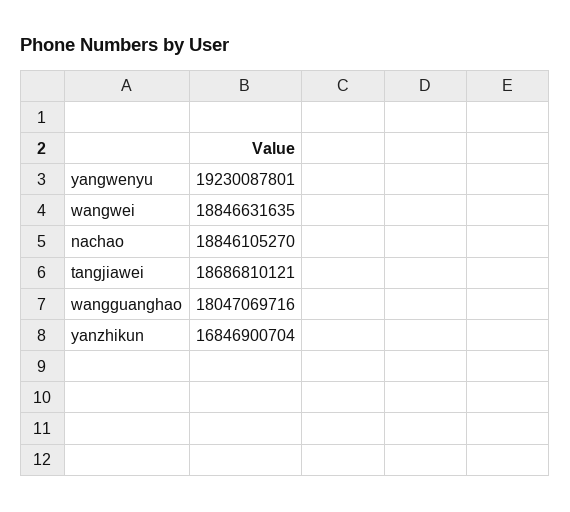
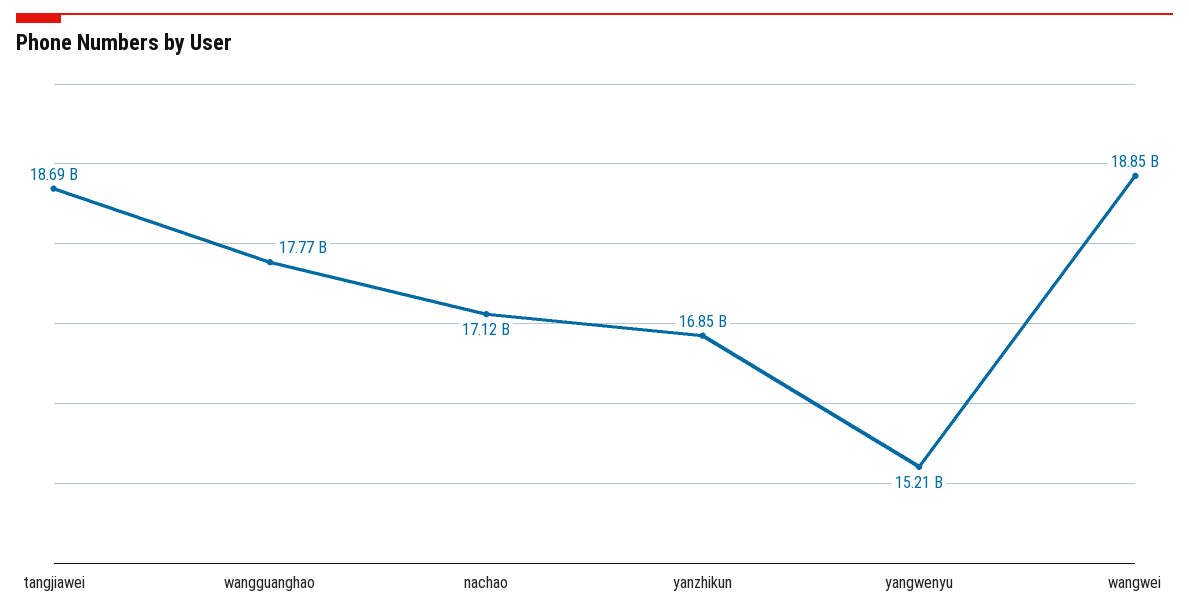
  {
-   "yangwenyu": 19230087801,
+   "yangwenyu": 15210000000,
    "wangwei": 18846631635,
-   "nachao": 18846105270,
+   "nachao": 17120000000,
    "tangjiawei": 18686810121,
-   "wangguanghao": 18047069716,
+   "wangguanghao": 17770000000,
    "yanzhikun": 16846900704
  }

